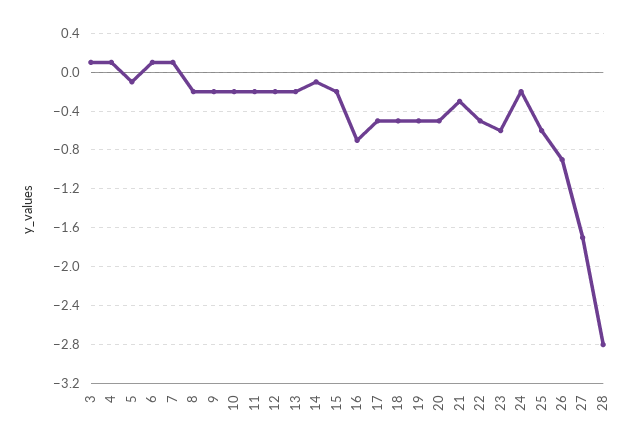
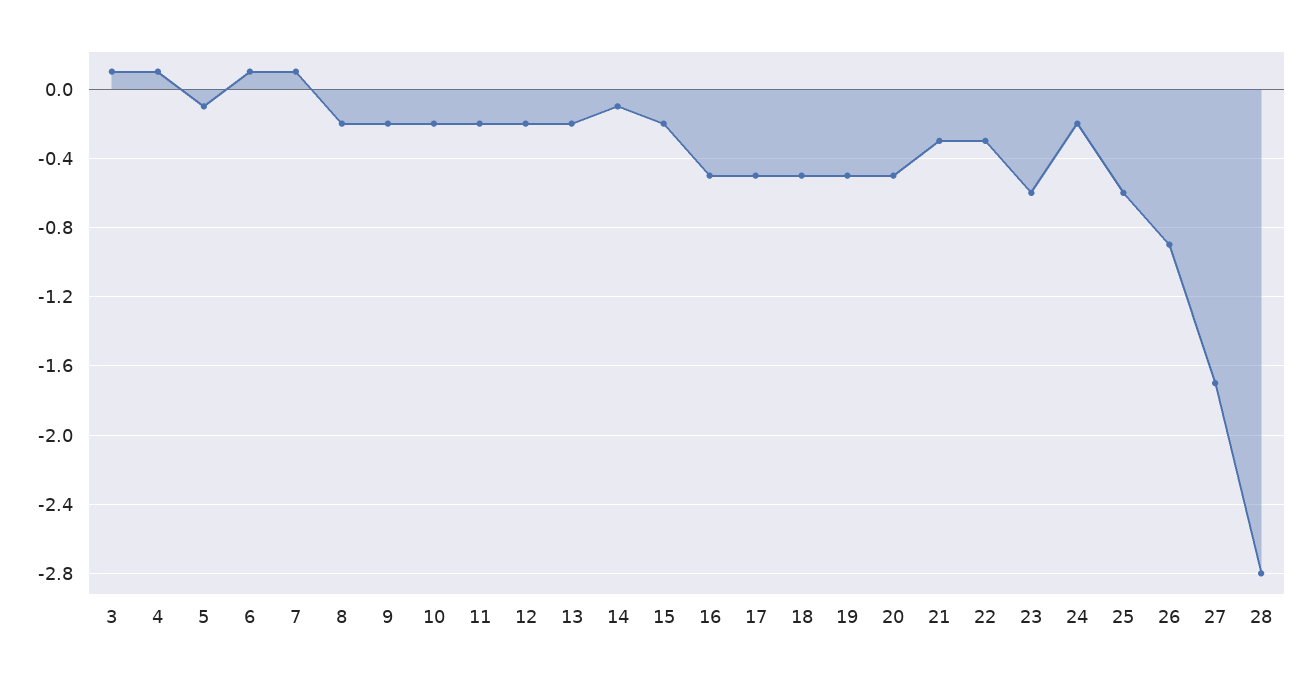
  {
    "3": 0.1,
    "4": 0.1,
    "5": -0.1,
    "6": 0.1,
    "7": 0.1,
    "8": -0.2,
    "9": -0.2,
    "10": -0.2,
    "11": -0.2,
    "12": -0.2,
    "13": -0.2,
    "14": -0.1,
    "15": -0.2,
-   "16": -0.7,
+   "16": -0.5,
    "17": -0.5,
    "18": -0.5,
    "19": -0.5,
    "20": -0.5,
    "21": -0.3,
-   "22": -0.5,
+   "22": -0.3,
    "23": -0.6,
    "24": -0.2,
    "25": -0.6,
    "26": -0.9,
    "27": -1.7,
    "28": -2.8
  }

